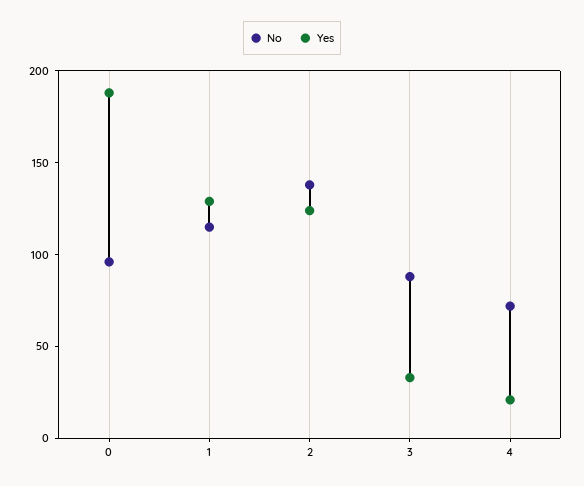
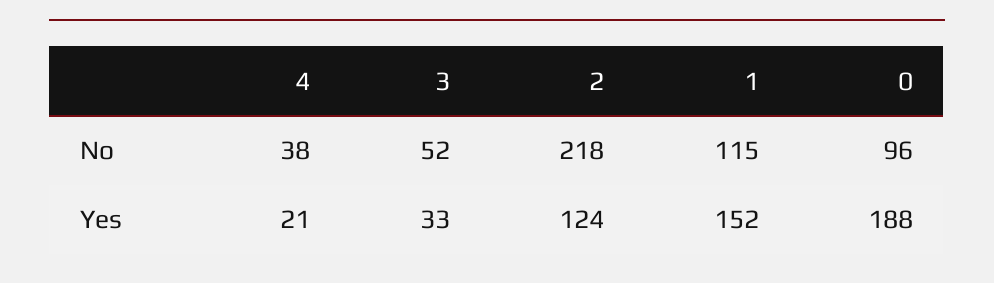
  {
    "No": {
      "0": 96,
      "1": 115,
-     "2": 140,
+     "2": 218,
-     "3": 90,
+     "3": 52,
-     "4": 70
+     "4": 38
    },
    "Yes": {
      "0": 188,
-     "1": 130,
+     "1": 152,
      "2": 124,
      "3": 33,
      "4": 21
    }
  }

